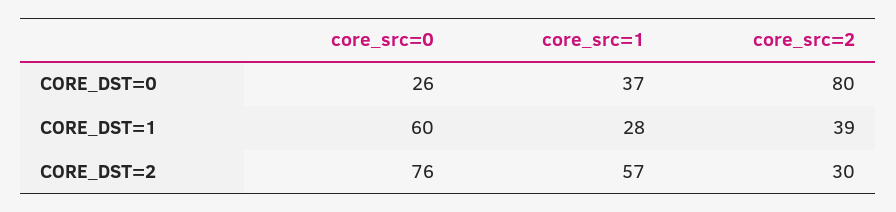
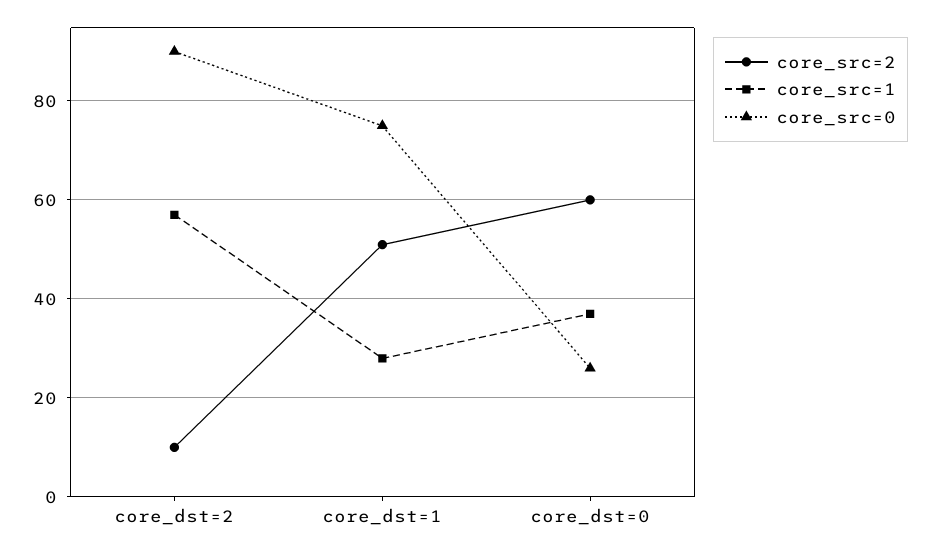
  {
    "core_src=0": {
      "CORE_DST=0": 26,
-     "CORE_DST=1": 60,
+     "CORE_DST=1": 75,
-     "CORE_DST=2": 76
+     "CORE_DST=2": 90
    },
    "core_src=1": {
      "CORE_DST=0": 37,
      "CORE_DST=1": 28,
      "CORE_DST=2": 57
    },
    "core_src=2": {
-     "CORE_DST=0": 80,
+     "CORE_DST=0": 60,
-     "CORE_DST=1": 39,
+     "CORE_DST=1": 50,
-     "CORE_DST=2": 30
+     "CORE_DST=2": 10
    }
  }

